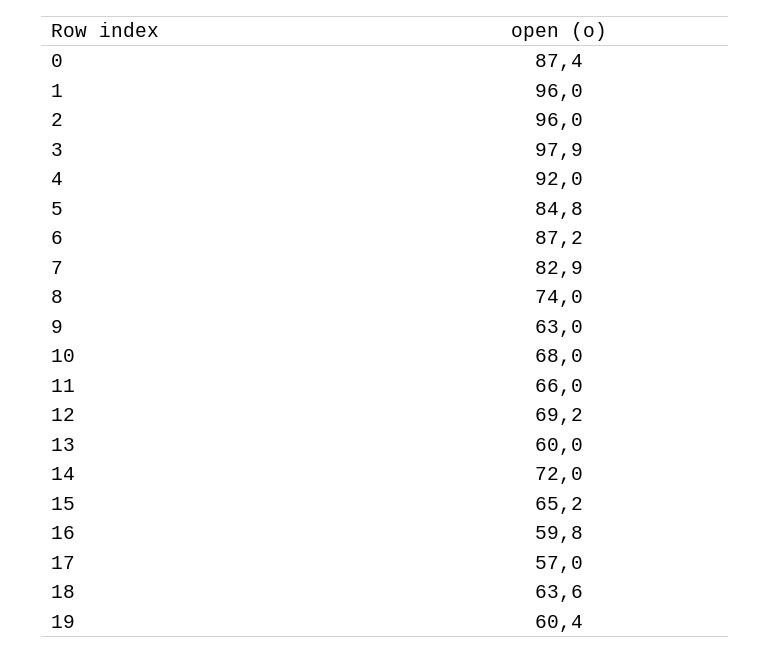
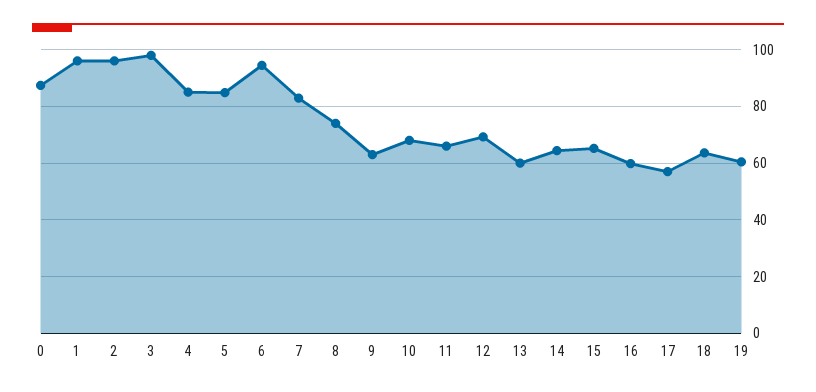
  {
    "0": 87.4,
    "1": 96,
    "2": 96,
    "3": 97.9,
-   "4": 92,
+   "4": 85,
    "5": 84.8,
-   "6": 87.2,
+   "6": 95,
    "7": 82.9,
    "8": 74,
    "9": 63,
    "10": 68,
    "11": 66,
    "12": 69.2,
    "13": 60,
-   "14": 72,
+   "14": 65,
    "15": 65.2,
    "16": 59.8,
    "17": 57,
    "18": 63.6,
    "19": 60.4
  }

